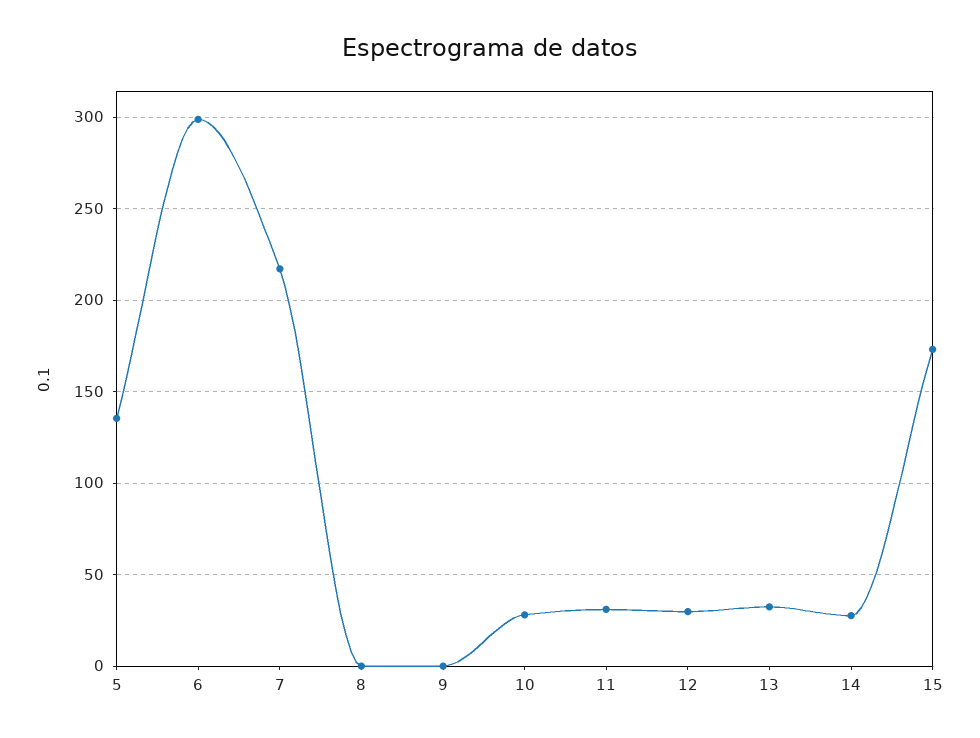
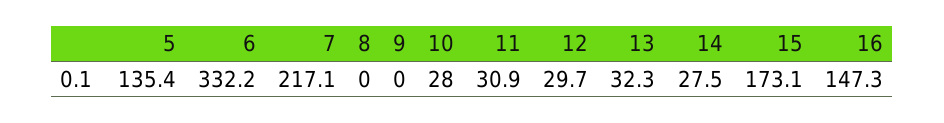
  {
    "5": 135.4,
-   "6": 300,
+   "6": 332.2,
    "7": 217.1,
    "8": 0,
    "9": 0,
    "10": 28,
    "11": 30.9,
    "12": 29.7,
    "13": 32.3,
    "14": 27.5,
-   "15": 173.1
+   "15": 173.1,
+   "16": 147.3
  }

